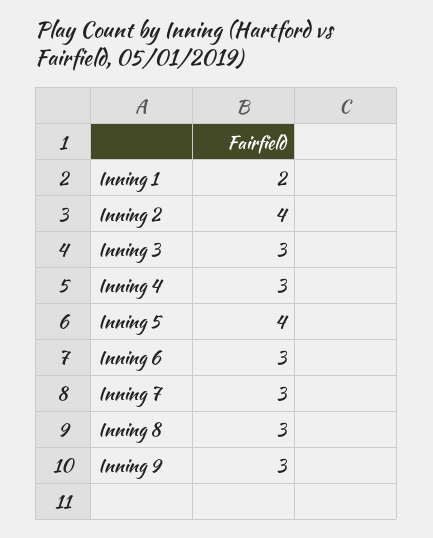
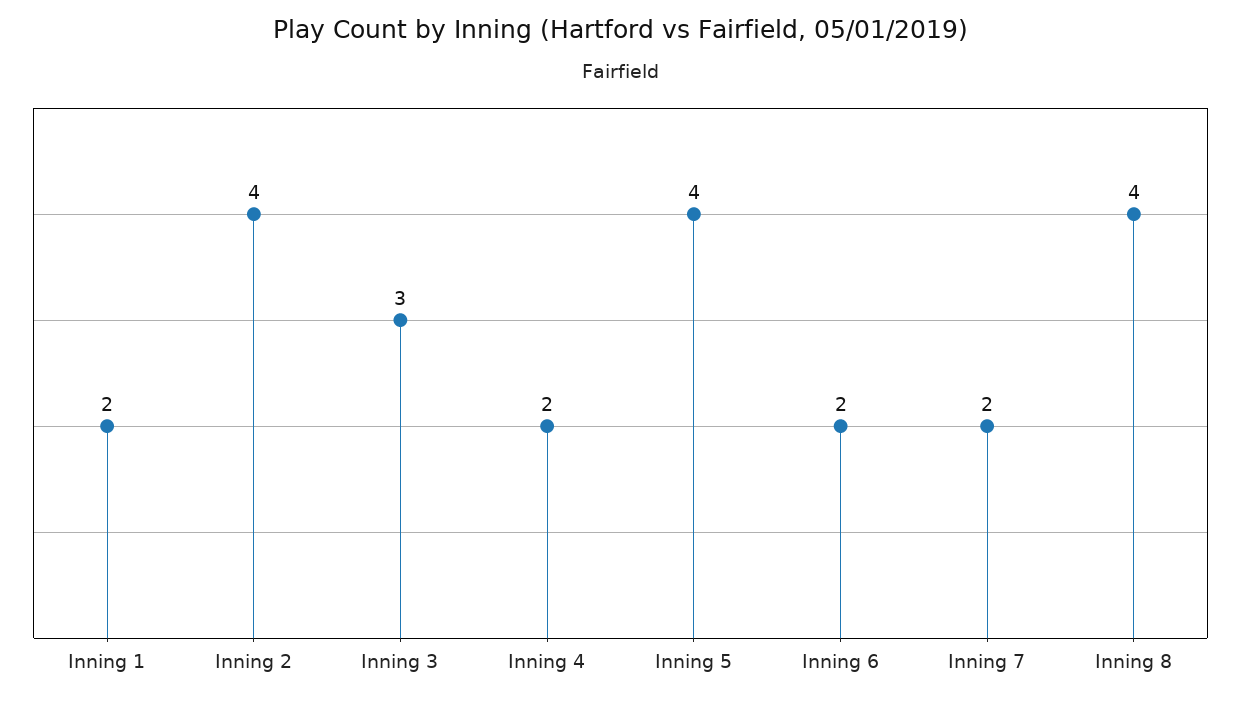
  {
    "Inning 1": 2,
    "Inning 2": 4,
    "Inning 3": 3,
-   "Inning 4": 3,
+   "Inning 4": 2,
    "Inning 5": 4,
-   "Inning 6": 3,
+   "Inning 6": 2,
-   "Inning 7": 3,
+   "Inning 7": 2,
-   "Inning 8": 3,
+   "Inning 8": 4
-   "Inning 9": 3
  }

